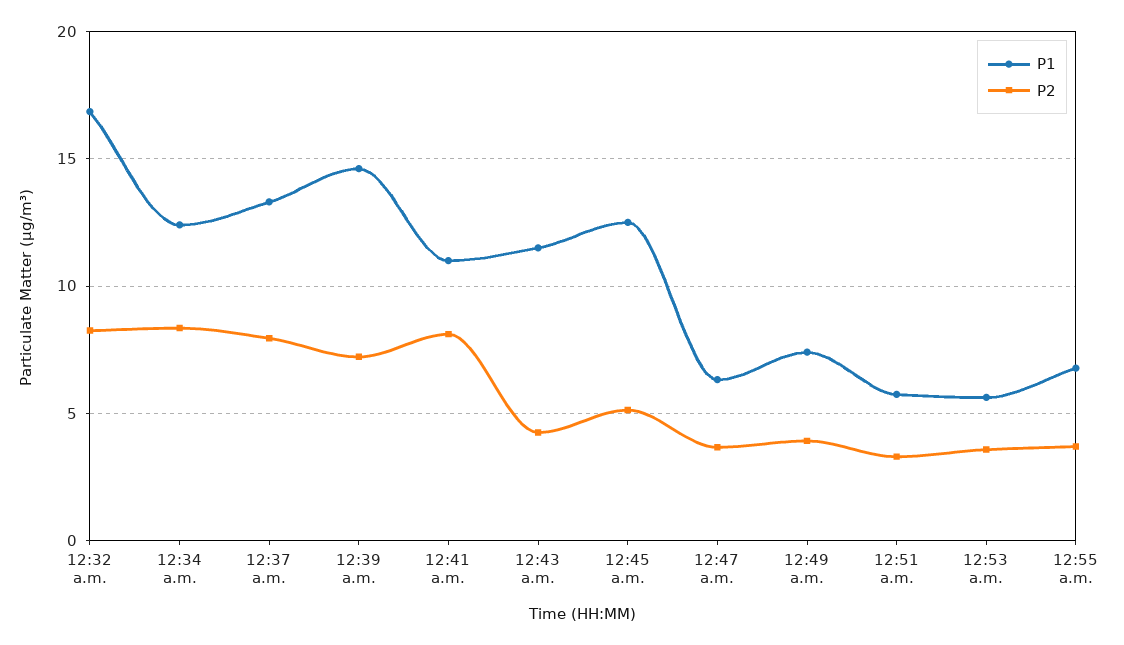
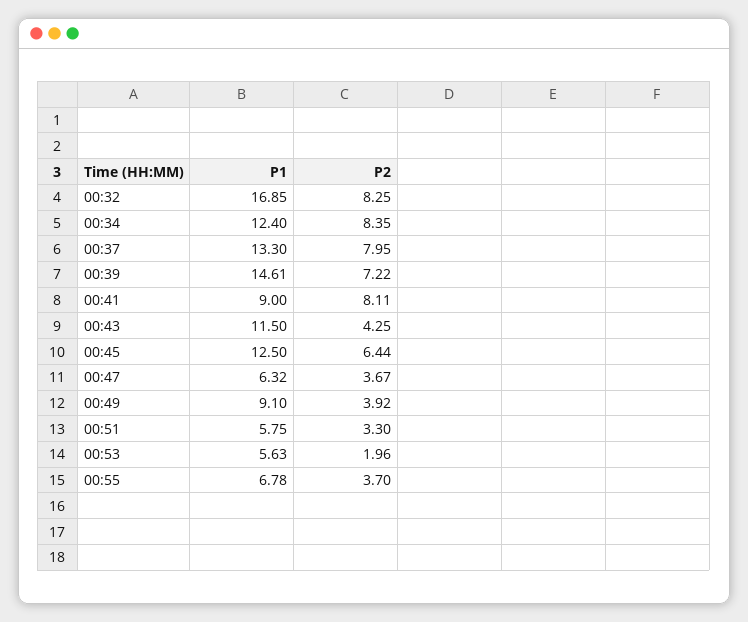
  {
    "P1": {
      "12:32 a.m.": 16.85,
      "12:34 a.m.": 12.4,
      "12:37 a.m.": 13.3,
      "12:39 a.m.": 14.61,
-     "12:41 a.m.": 11,
+     "12:41 a.m.": 9,
      "12:43 a.m.": 11.5,
      "12:45 a.m.": 12.5,
      "12:47 a.m.": 6.32,
-     "12:49 a.m.": 7.5,
+     "12:49 a.m.": 9.1,
      "12:51 a.m.": 5.75,
      "12:53 a.m.": 5.63,
      "12:55 a.m.": 6.78
    },
    "P2": {
      "12:32 a.m.": 8.25,
      "12:34 a.m.": 8.35,
      "12:37 a.m.": 7.95,
      "12:39 a.m.": 7.22,
      "12:41 a.m.": 8.11,
      "12:43 a.m.": 4.25,
-     "12:45 a.m.": 5,
+     "12:45 a.m.": 6.44,
      "12:47 a.m.": 3.67,
      "12:49 a.m.": 3.92,
      "12:51 a.m.": 3.3,
-     "12:53 a.m.": 3.5,
+     "12:53 a.m.": 1.96,
      "12:55 a.m.": 3.7
    }
  }

